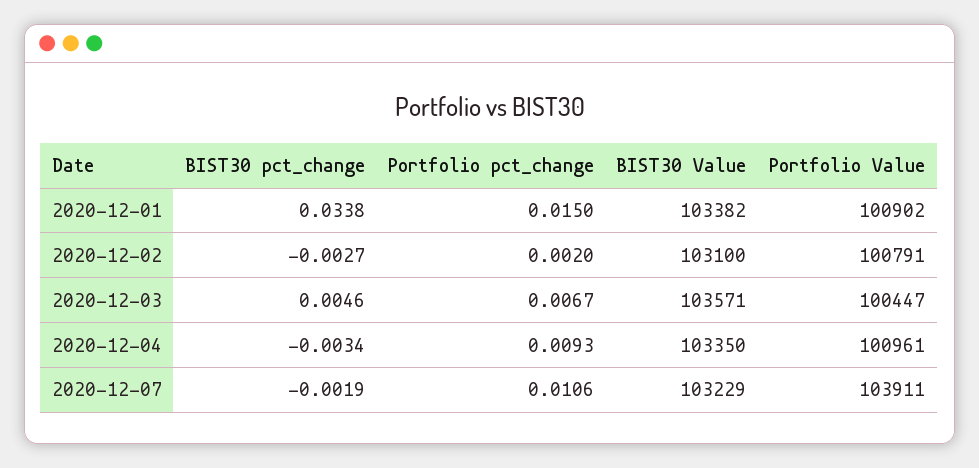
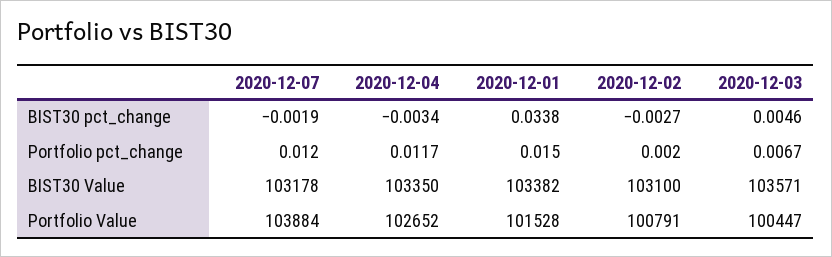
  {
    "BIST30 pct_change": {
      "2020-12-01": 0.0338,
      "2020-12-02": -0.0027,
      "2020-12-03": 0.0046,
      "2020-12-04": -0.0034,
      "2020-12-07": -0.0019
    },
    "Portfolio pct_change": {
      "2020-12-01": 0.015,
      "2020-12-02": 0.002,
      "2020-12-03": 0.0067,
-     "2020-12-04": 0.0093,
+     "2020-12-04": 0.0117,
-     "2020-12-07": 0.0106
+     "2020-12-07": 0.012
    },
    "BIST30 Value": {
      "2020-12-01": 103382,
      "2020-12-02": 103100,
      "2020-12-03": 103571,
      "2020-12-04": 103350,
-     "2020-12-07": 103229
+     "2020-12-07": 103178
    },
    "Portfolio Value": {
-     "2020-12-01": 100902,
+     "2020-12-01": 101528,
      "2020-12-02": 100791,
      "2020-12-03": 100447,
-     "2020-12-04": 100961,
+     "2020-12-04": 102652,
-     "2020-12-07": 103911
+     "2020-12-07": 103884
    }
  }

